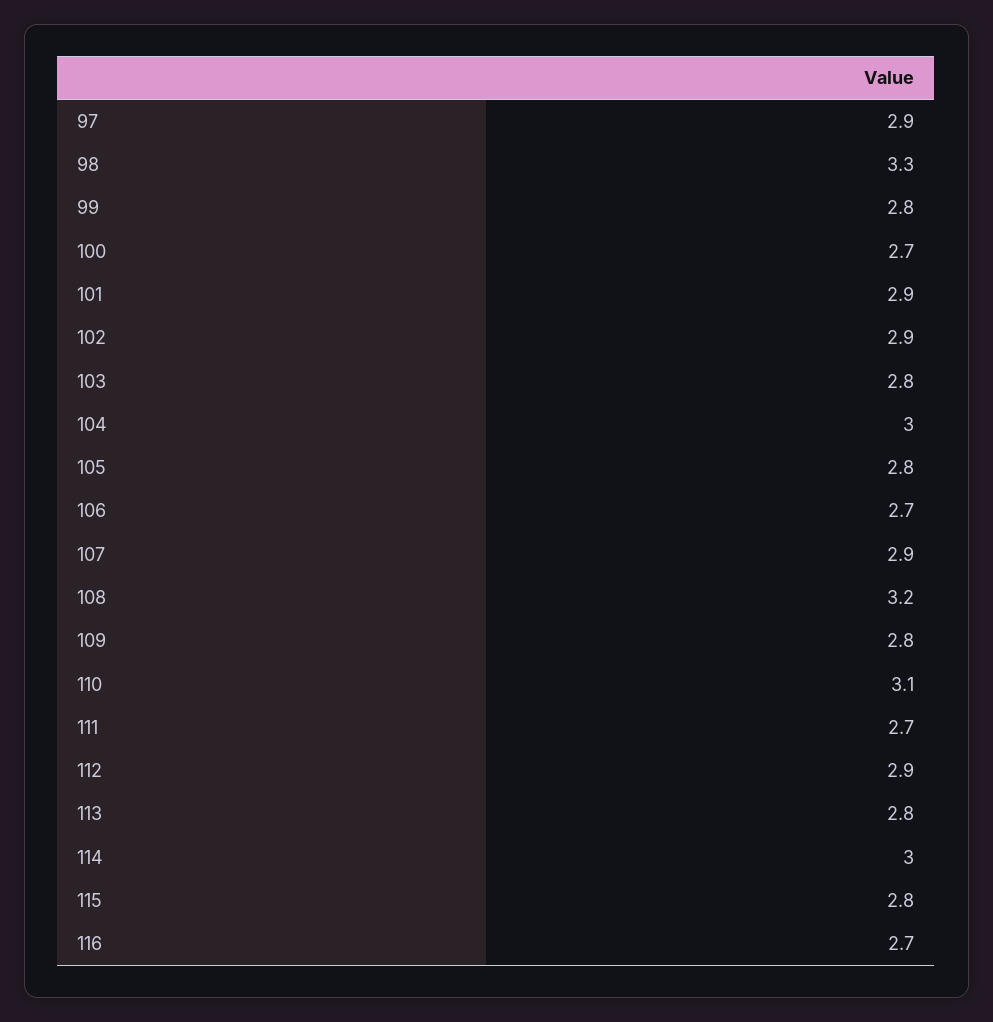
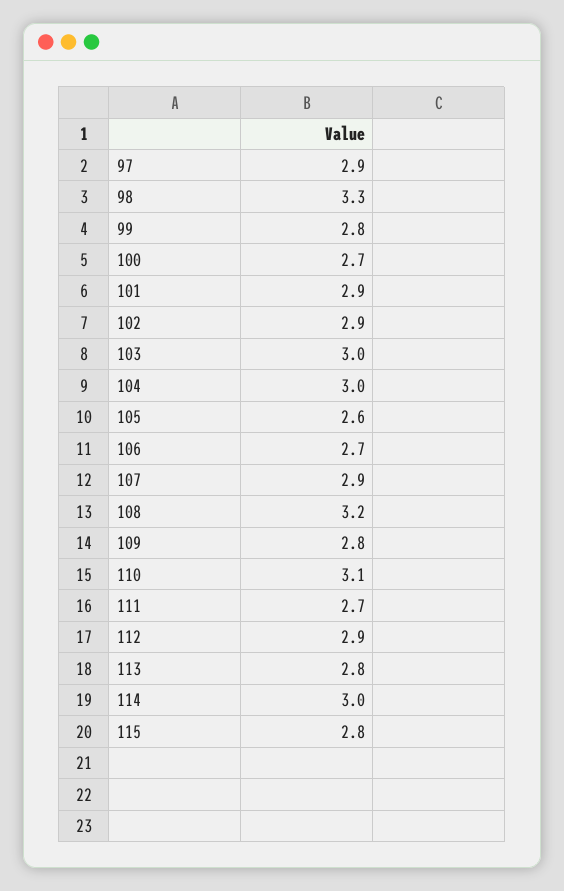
  {
    "97": 2.9,
    "98": 3.3,
    "99": 2.8,
    "100": 2.7,
    "101": 2.9,
    "102": 2.9,
-   "103": 2.8,
+   "103": 3,
    "104": 3,
-   "105": 2.8,
+   "105": 2.6,
    "106": 2.7,
    "107": 2.9,
    "108": 3.2,
    "109": 2.8,
    "110": 3.1,
    "111": 2.7,
    "112": 2.9,
    "113": 2.8,
    "114": 3,
-   "115": 2.8,
+   "115": 2.8
-   "116": 2.7
  }

